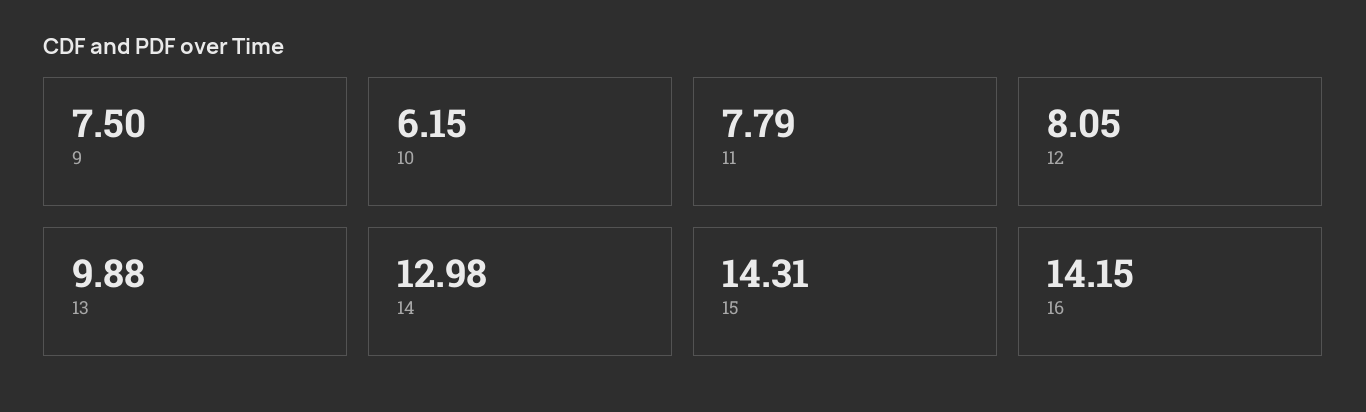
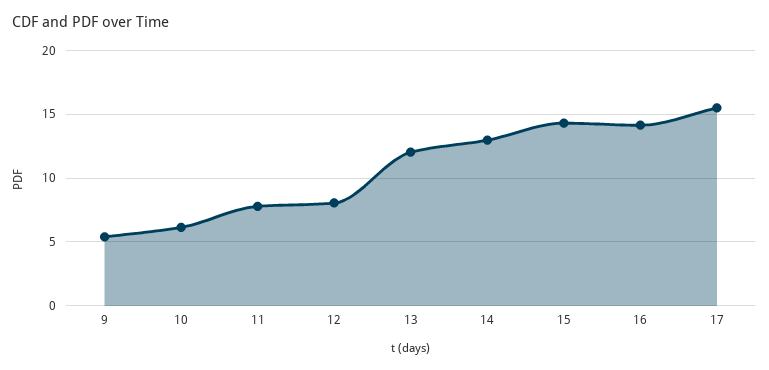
  {
-   "9": 7.5,
+   "9": 5.5,
    "10": 6.15,
    "11": 7.79,
    "12": 8.05,
-   "13": 9.88,
+   "13": 12,
    "14": 12.98,
    "15": 14.31,
-   "16": 14.15
+   "16": 14.15,
+   "17": 15.5
  }

